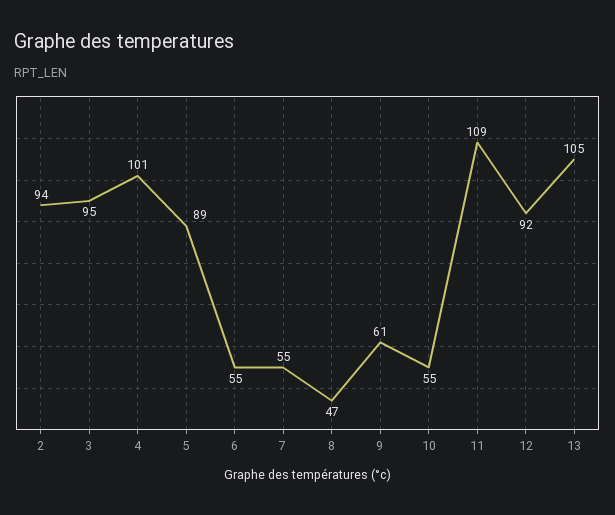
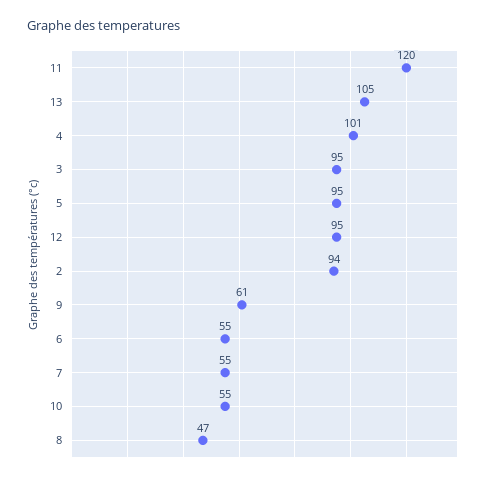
  {
    "2": 94,
    "3": 95,
    "4": 101,
-   "5": 89,
+   "5": 95,
    "6": 55,
    "7": 55,
    "8": 47,
    "9": 61,
    "10": 55,
-   "11": 109,
+   "11": 120,
-   "12": 92,
+   "12": 95,
    "13": 105
  }

